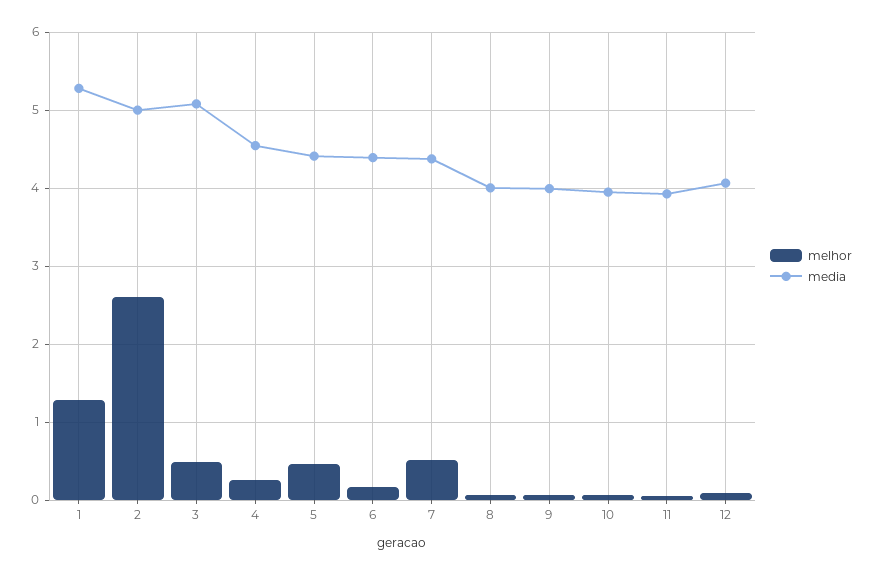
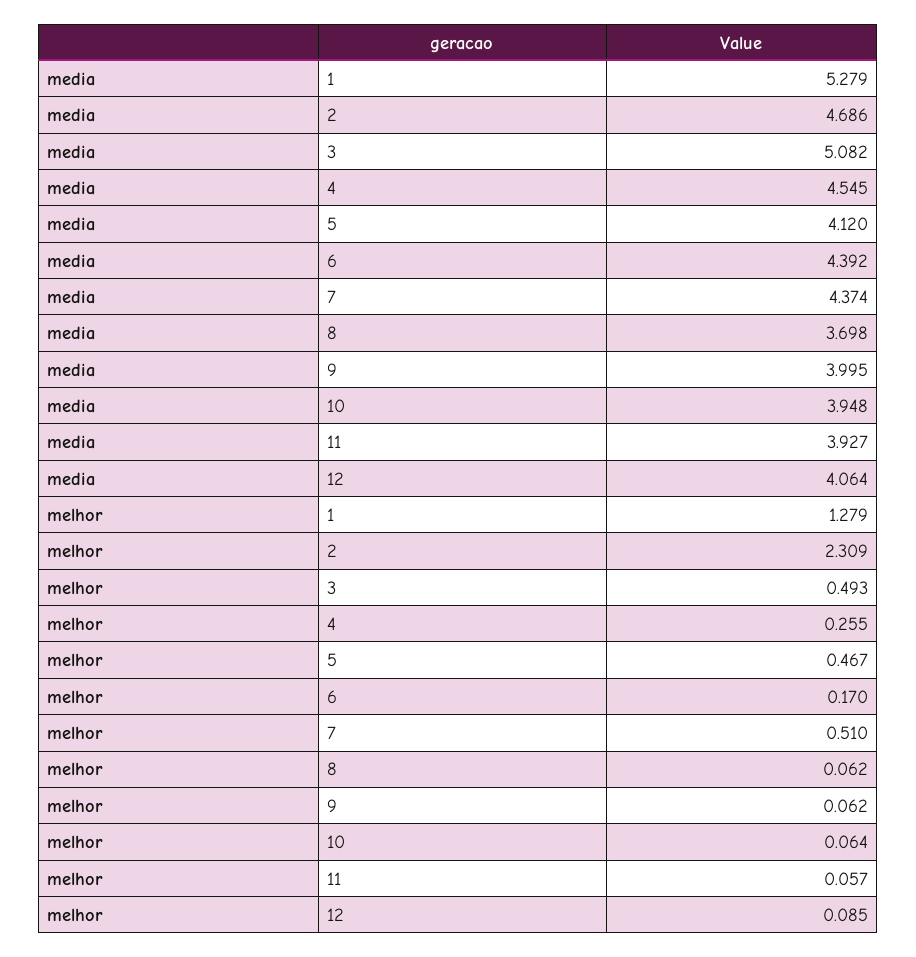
  {
    "melhor": {
      "1": 1.279,
-     "2": 2.6,
+     "2": 2.309,
      "3": 0.493,
      "4": 0.255,
      "5": 0.467,
      "6": 0.17,
      "7": 0.51,
      "8": 0.062,
      "9": 0.062,
      "10": 0.064,
      "11": 0.057,
      "12": 0.085
    },
    "media": {
      "1": 5.279,
-     "2": 5,
+     "2": 4.686,
      "3": 5.082,
      "4": 4.545,
-     "5": 4.4,
+     "5": 4.12,
      "6": 4.392,
      "7": 4.374,
-     "8": 4,
+     "8": 3.698,
      "9": 3.995,
      "10": 3.948,
      "11": 3.927,
      "12": 4.064
    }
  }

